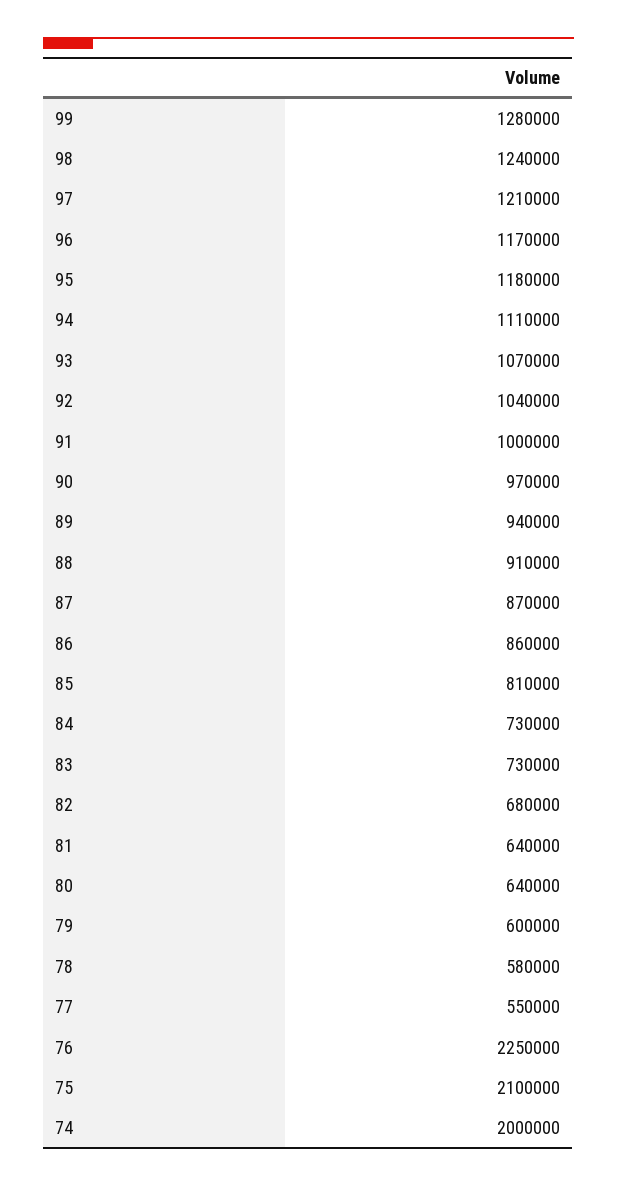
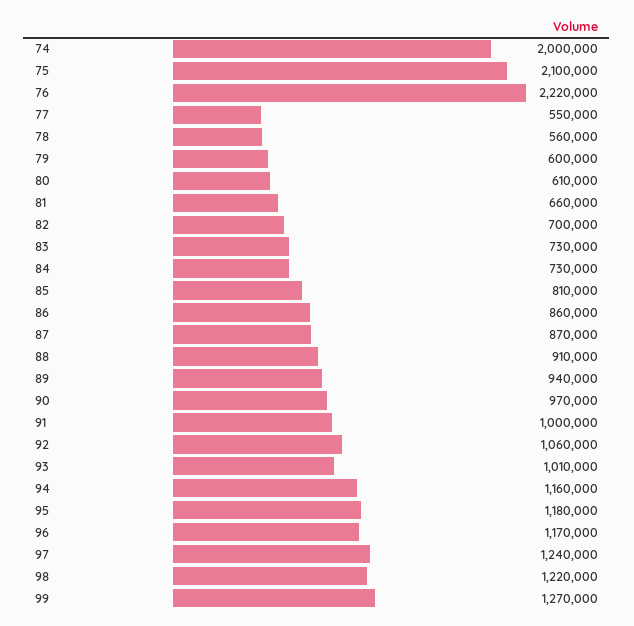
  {
-   "99": 1280000,
+   "99": 1270000,
-   "98": 1240000,
+   "98": 1220000,
-   "97": 1210000,
+   "97": 1240000,
    "96": 1170000,
    "95": 1180000,
-   "94": 1110000,
+   "94": 1160000,
-   "93": 1070000,
+   "93": 1010000,
-   "92": 1040000,
+   "92": 1060000,
    "91": 1000000,
    "90": 970000,
    "89": 940000,
    "88": 910000,
    "87": 870000,
    "86": 860000,
    "85": 810000,
    "84": 730000,
    "83": 730000,
-   "82": 680000,
+   "82": 700000,
-   "81": 640000,
+   "81": 660000,
-   "80": 640000,
+   "80": 610000,
    "79": 600000,
-   "78": 580000,
+   "78": 560000,
    "77": 550000,
-   "76": 2250000,
+   "76": 2220000,
    "75": 2100000,
    "74": 2000000
  }

